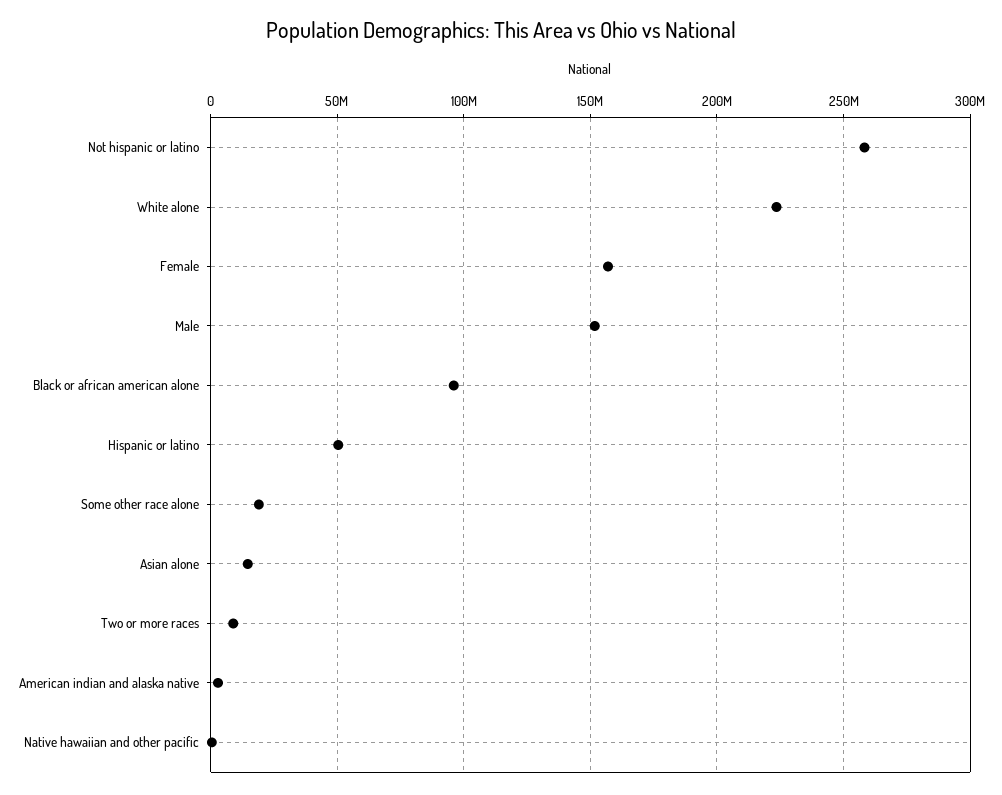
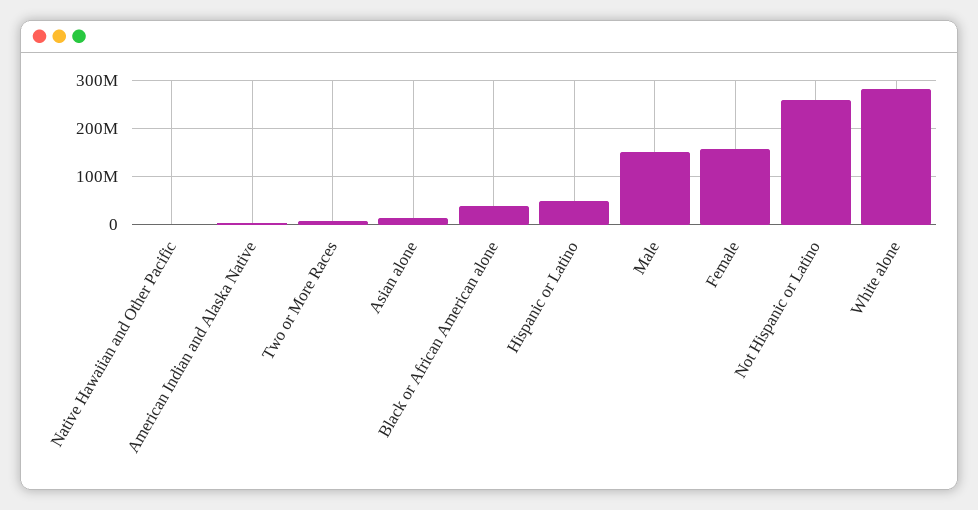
  {
    "Not hispanic or latino": 260000000,
-   "White alone": 225000000,
+   "White alone": 280000000,
    "Female": 155000000,
    "Male": 150000000,
-   "Black or african american alone": 95000000,
+   "Black or african american alone": 40000000,
    "Hispanic or latino": 50000000,
-   "Some other race alone": 20000000,
    "Asian alone": 15000000,
    "Two or more races": 10000000,
    "American indian and alaska native": 5000000,
    "Native hawaiian and other pacific": 0
  }

